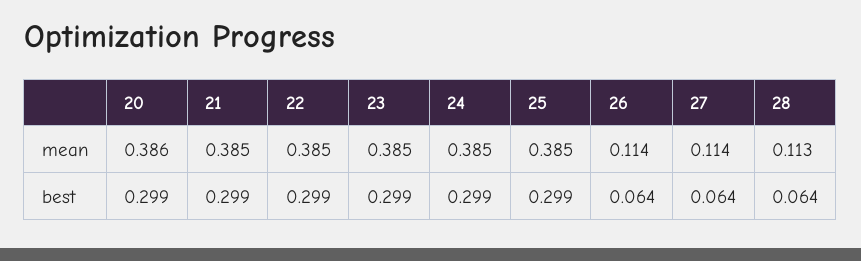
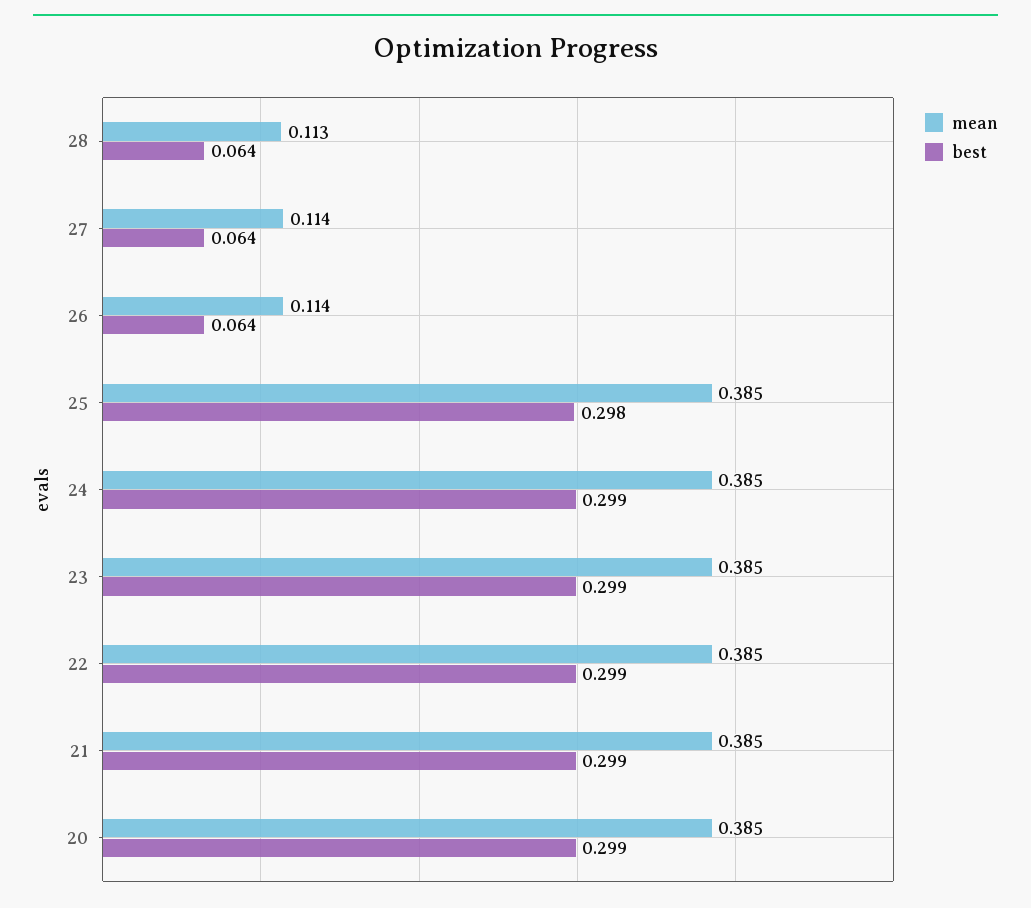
  {
    "mean": {
-     "20": 0.386,
+     "20": 0.385,
      "21": 0.385,
      "22": 0.385,
      "23": 0.385,
      "24": 0.385,
      "25": 0.385,
      "26": 0.114,
      "27": 0.114,
      "28": 0.113
    },
    "best": {
      "20": 0.299,
      "21": 0.299,
      "22": 0.299,
      "23": 0.299,
      "24": 0.299,
-     "25": 0.299,
+     "25": 0.298,
      "26": 0.064,
      "27": 0.064,
      "28": 0.064
    }
  }

